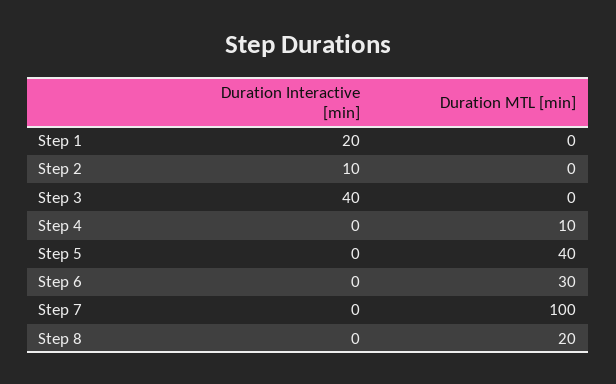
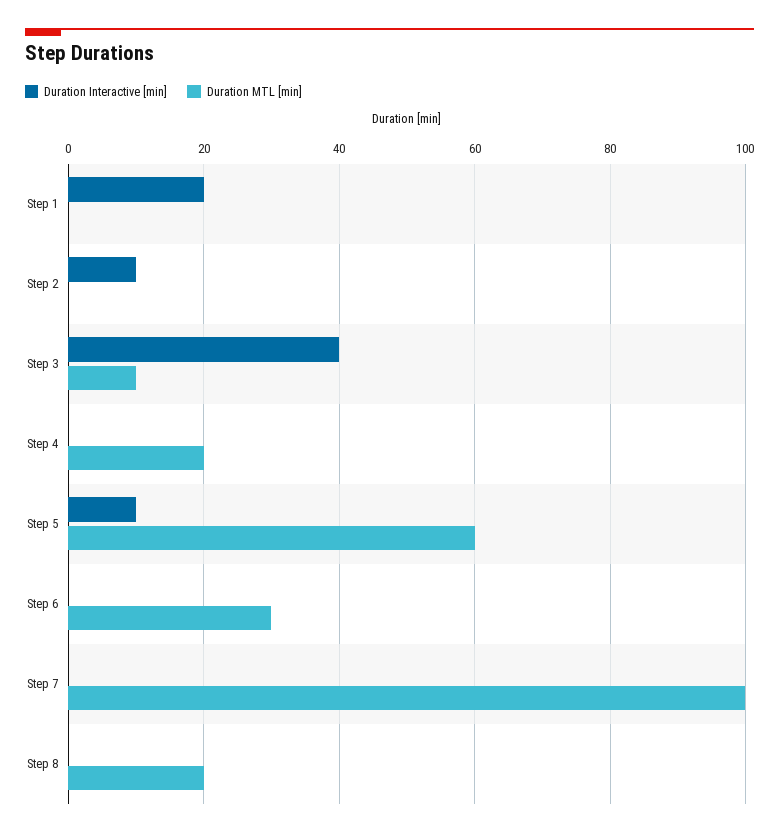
  {
    "Duration Interactive [min]": {
      "Step 1": 20,
      "Step 2": 10,
      "Step 3": 40,
      "Step 4": 0,
-     "Step 5": 0,
+     "Step 5": 10,
      "Step 6": 0,
      "Step 7": 0,
      "Step 8": 0
    },
    "Duration MTL [min]": {
      "Step 1": 0,
      "Step 2": 0,
-     "Step 3": 0,
+     "Step 3": 10,
-     "Step 4": 10,
+     "Step 4": 20,
-     "Step 5": 40,
+     "Step 5": 60,
      "Step 6": 30,
      "Step 7": 100,
      "Step 8": 20
    }
  }

